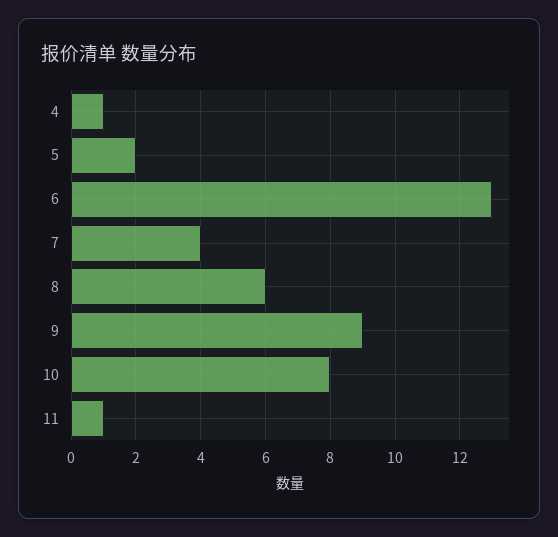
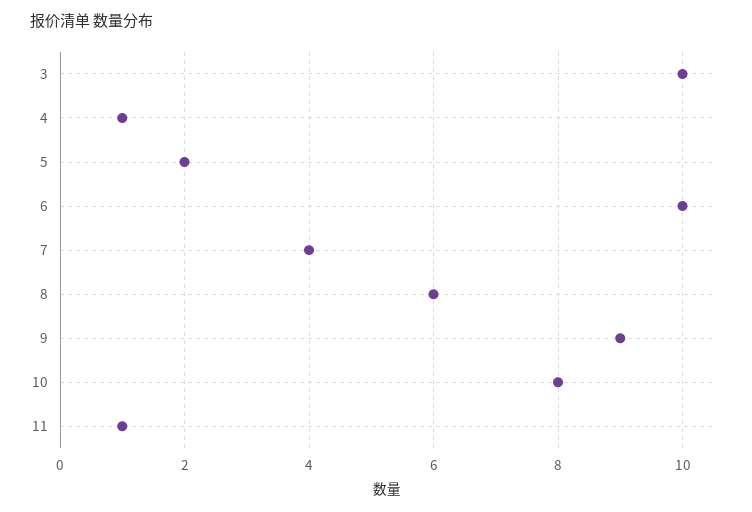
  {
    "4": 1,
    "5": 2,
-   "6": 13,
+   "6": 10,
    "7": 4,
    "8": 6,
    "9": 9,
    "10": 8,
-   "11": 1
+   "11": 1,
+   "3": 10
  }

